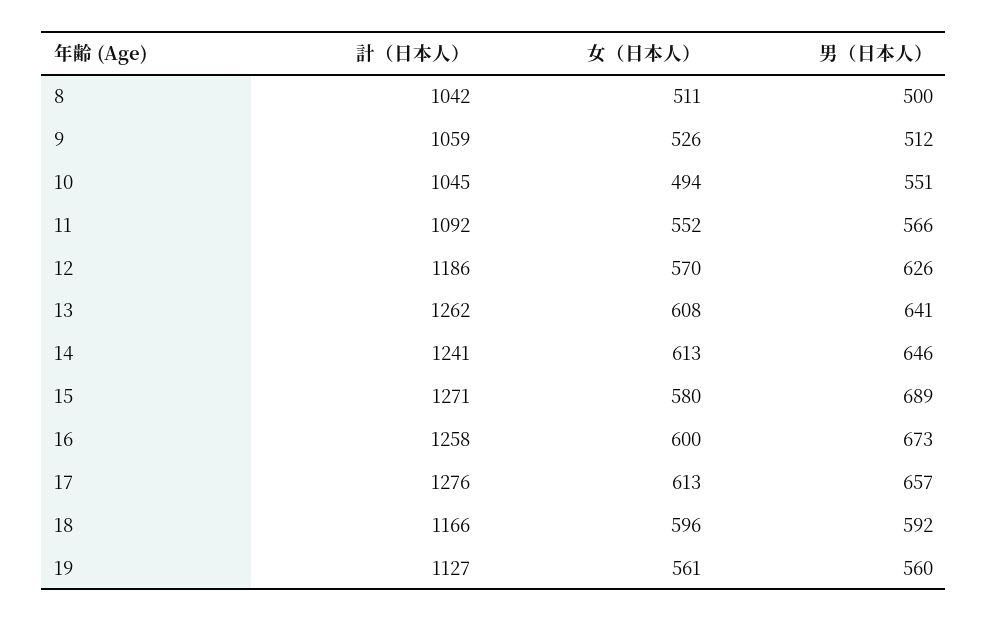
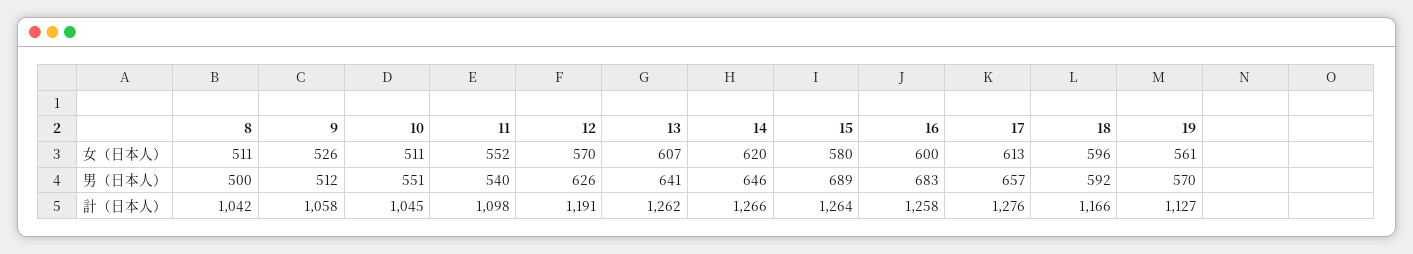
  {
    "計（日本人）": {
      "8": 1042,
-     "9": 1059,
+     "9": 1058,
      "10": 1045,
-     "11": 1092,
+     "11": 1098,
-     "12": 1186,
+     "12": 1191,
      "13": 1262,
-     "14": 1241,
+     "14": 1266,
-     "15": 1271,
+     "15": 1264,
      "16": 1258,
      "17": 1276,
      "18": 1166,
      "19": 1127
    },
    "女（日本人）": {
      "8": 511,
      "9": 526,
-     "10": 494,
+     "10": 511,
      "11": 552,
      "12": 570,
-     "13": 608,
+     "13": 607,
-     "14": 613,
+     "14": 620,
      "15": 580,
      "16": 600,
      "17": 613,
      "18": 596,
      "19": 561
    },
    "男（日本人）": {
      "8": 500,
      "9": 512,
      "10": 551,
-     "11": 566,
+     "11": 540,
      "12": 626,
      "13": 641,
      "14": 646,
      "15": 689,
-     "16": 673,
+     "16": 683,
      "17": 657,
      "18": 592,
-     "19": 560
+     "19": 570
    }
  }

